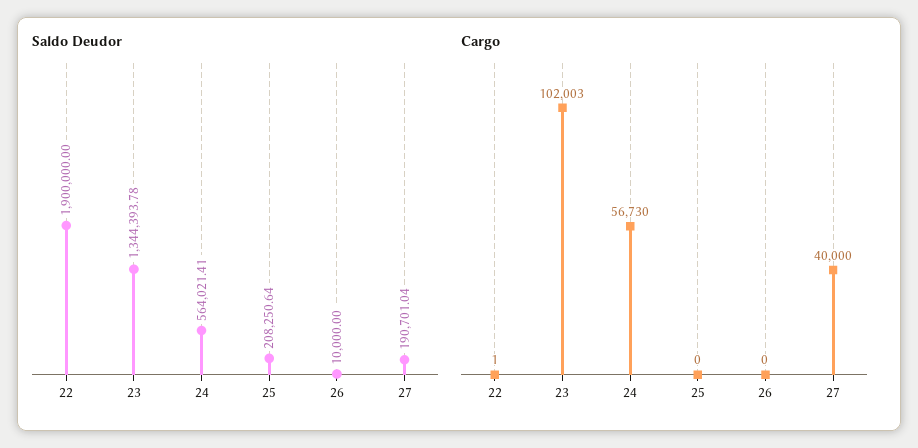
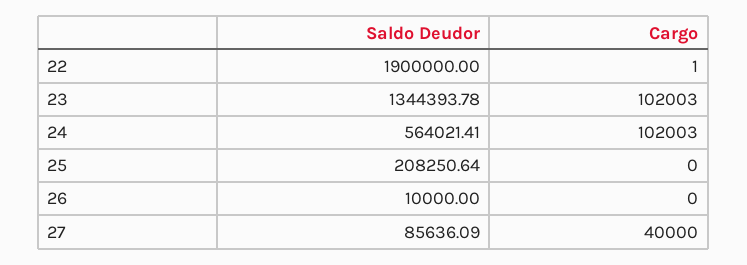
  {
    "Saldo Deudor": {
      "22": 1900000,
      "23": 1344393.78,
      "24": 564021.41,
      "25": 208250.64,
      "26": 10000,
-     "27": 190701.04
+     "27": 85636.09
    },
    "Cargo": {
      "22": 1,
      "23": 102003,
-     "24": 56730,
+     "24": 102003,
      "25": 0,
      "26": 0,
      "27": 40000
    }
  }

